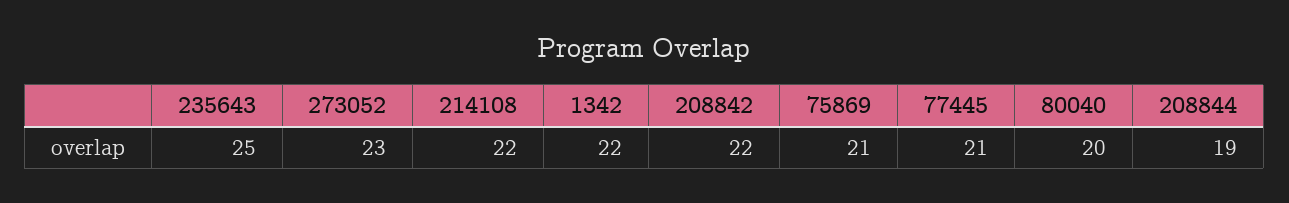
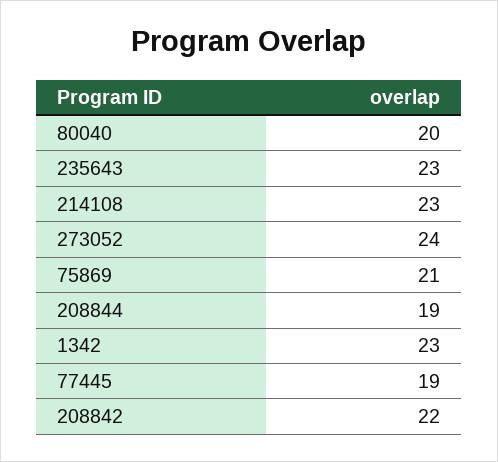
  {
-   "235643": 25,
+   "235643": 23,
-   "273052": 23,
+   "273052": 24,
-   "214108": 22,
+   "214108": 23,
-   "1342": 22,
+   "1342": 23,
    "208842": 22,
    "75869": 21,
-   "77445": 21,
+   "77445": 19,
    "80040": 20,
    "208844": 19
  }

